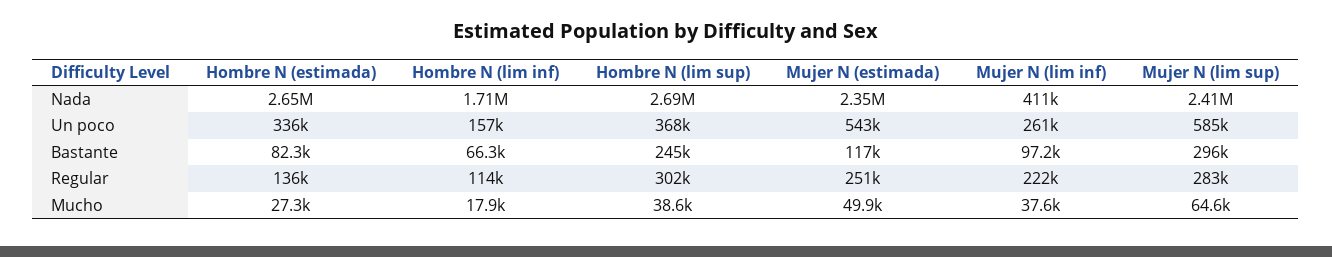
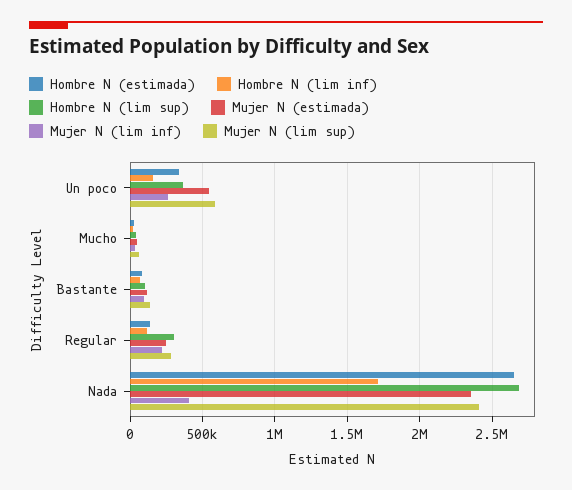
  {
    "Hombre N (estimada)": {
      "Nada": 2650000,
      "Un poco": 336000,
      "Bastante": 82300,
      "Regular": 136000,
      "Mucho": 27300
    },
    "Hombre N (lim inf)": {
      "Nada": 1710000,
      "Un poco": 157000,
      "Bastante": 66300,
      "Regular": 114000,
      "Mucho": 17900
    },
    "Hombre N (lim sup)": {
      "Nada": 2690000,
      "Un poco": 368000,
-     "Bastante": 245000,
+     "Bastante": 100000,
      "Regular": 302000,
      "Mucho": 38600
    },
    "Mujer N (estimada)": {
      "Nada": 2350000,
      "Un poco": 543000,
      "Bastante": 117000,
      "Regular": 251000,
      "Mucho": 49900
    },
    "Mujer N (lim inf)": {
      "Nada": 411000,
      "Un poco": 261000,
      "Bastante": 97200,
      "Regular": 222000,
      "Mucho": 37600
    },
    "Mujer N (lim sup)": {
      "Nada": 2410000,
      "Un poco": 585000,
-     "Bastante": 296000,
+     "Bastante": 150000,
      "Regular": 283000,
      "Mucho": 64600
    }
  }

